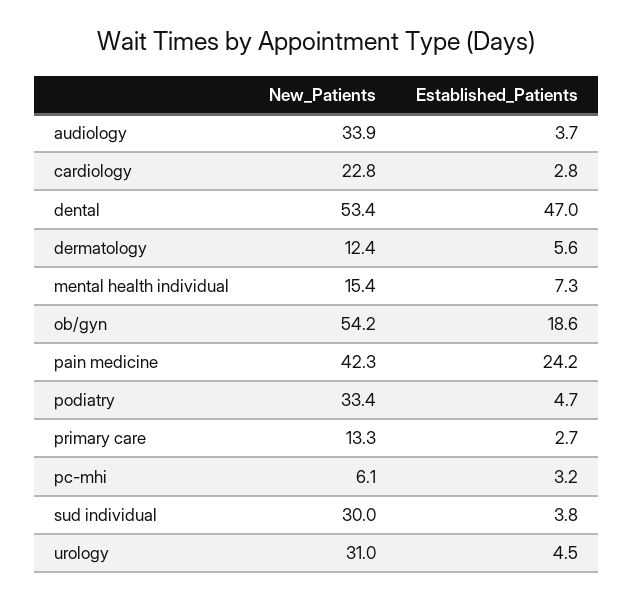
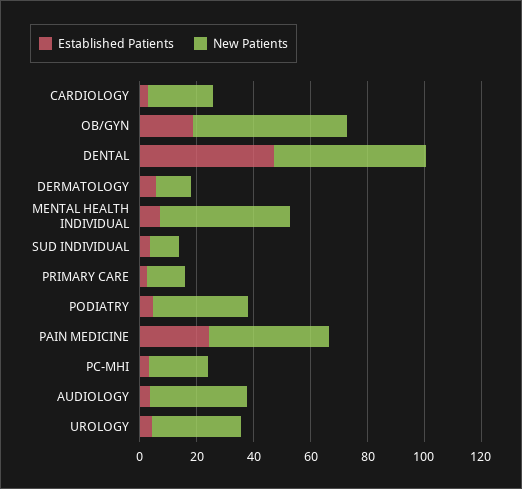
  {
    "New_Patients": {
      "audiology": 33.9,
      "cardiology": 22.8,
      "dental": 53.4,
      "dermatology": 12.4,
-     "mental health individual": 15.4,
+     "mental health individual": 45,
      "ob/gyn": 54.2,
      "pain medicine": 42.3,
      "podiatry": 33.4,
      "primary care": 13.3,
-     "pc-mhi": 6.1,
+     "pc-mhi": 20,
-     "sud individual": 30,
+     "sud individual": 10,
      "urology": 31
    },
    "Established_Patients": {
      "audiology": 3.7,
      "cardiology": 2.8,
      "dental": 47,
      "dermatology": 5.6,
      "mental health individual": 7.3,
      "ob/gyn": 18.6,
      "pain medicine": 24.2,
      "podiatry": 4.7,
      "primary care": 2.7,
      "pc-mhi": 3.2,
      "sud individual": 3.8,
      "urology": 4.5
    }
  }

